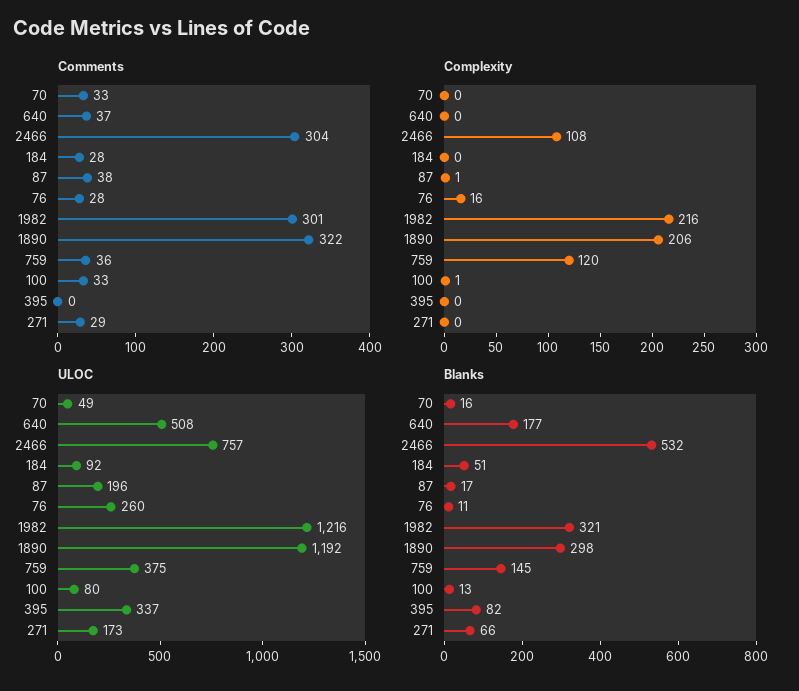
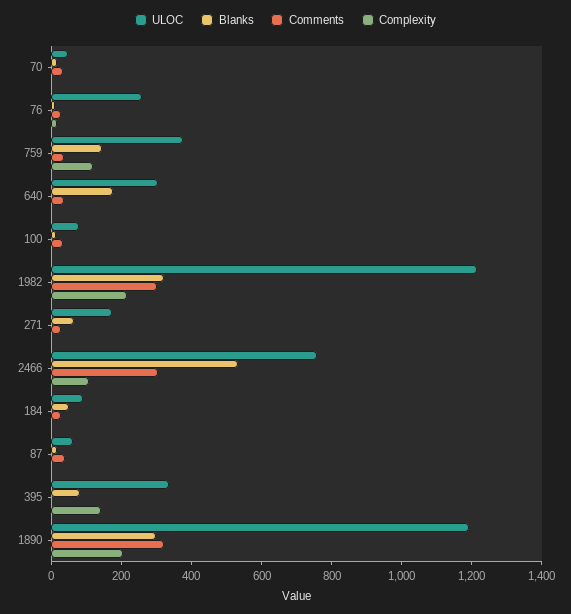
  {
    "Comments": {
      "70": 33,
      "640": 37,
      "2466": 304,
      "184": 28,
      "87": 38,
      "76": 28,
      "1982": 301,
      "1890": 322,
      "759": 36,
      "100": 33,
      "395": 0,
      "271": 29
    },
    "Complexity": {
      "70": 0,
      "640": 0,
      "2466": 108,
      "184": 0,
      "87": 1,
      "76": 16,
      "1982": 216,
      "1890": 206,
      "759": 120,
      "100": 1,
-     "395": 0,
+     "395": 150,
      "271": 0
    },
    "ULOC": {
      "70": 49,
-     "640": 508,
+     "640": 300,
      "2466": 757,
      "184": 92,
-     "87": 196,
+     "87": 50,
      "76": 260,
      "1982": 1216,
      "1890": 1192,
      "759": 375,
      "100": 80,
      "395": 337,
      "271": 173
    },
    "Blanks": {
      "70": 16,
      "640": 177,
      "2466": 532,
      "184": 51,
      "87": 17,
      "76": 11,
      "1982": 321,
      "1890": 298,
      "759": 145,
      "100": 13,
      "395": 82,
      "271": 66
    }
  }

